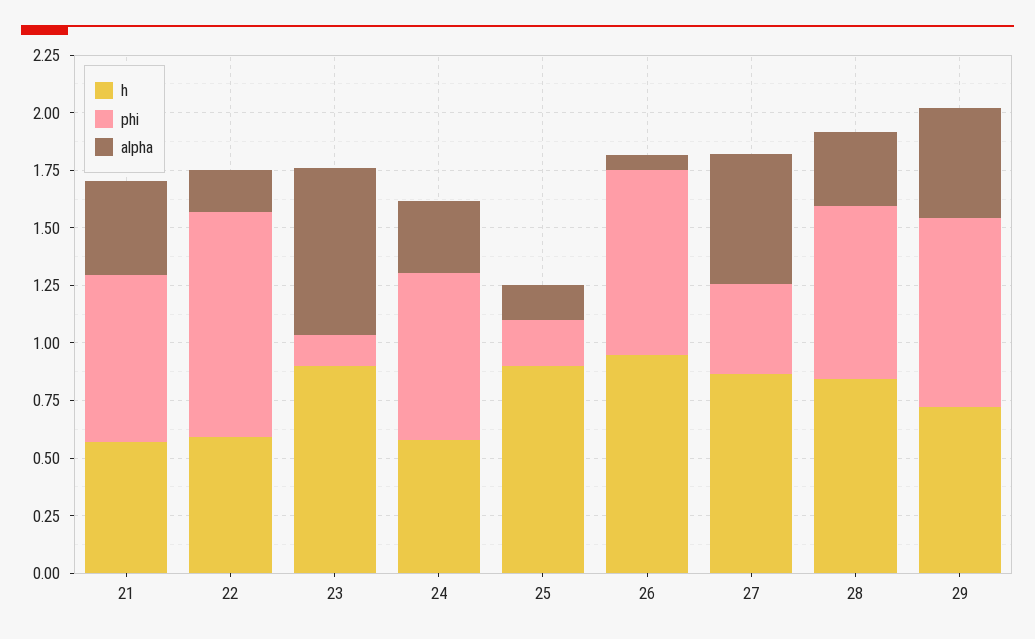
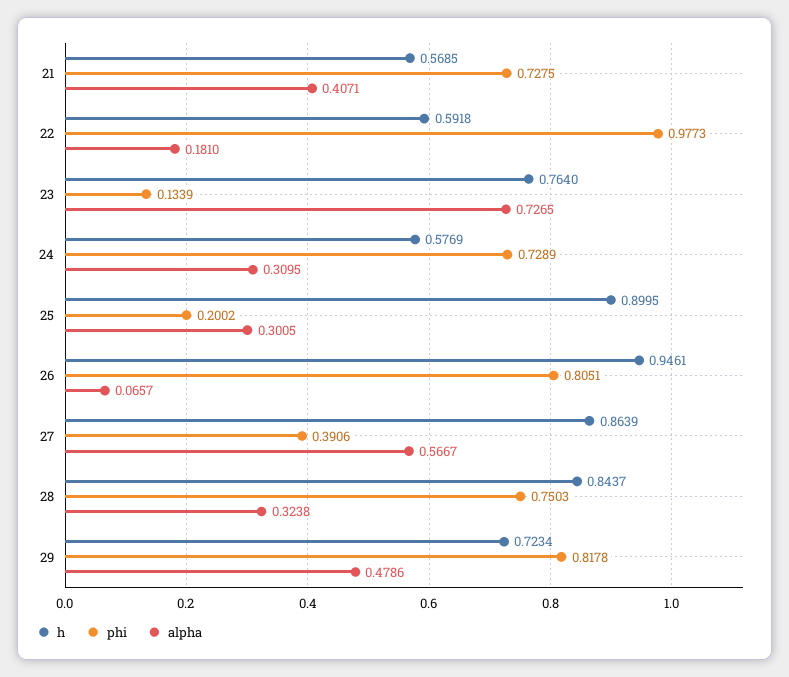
  {
    "h": {
      "21": 0.5685,
      "22": 0.5918,
-     "23": 0.9,
+     "23": 0.764,
      "24": 0.5769,
      "25": 0.8995,
      "26": 0.9461,
      "27": 0.8639,
      "28": 0.8437,
      "29": 0.7234
    },
    "phi": {
      "21": 0.7275,
      "22": 0.9773,
      "23": 0.1339,
      "24": 0.7289,
      "25": 0.2002,
      "26": 0.8051,
      "27": 0.3906,
      "28": 0.7503,
      "29": 0.8178
    },
    "alpha": {
      "21": 0.4071,
      "22": 0.181,
      "23": 0.7265,
      "24": 0.3095,
-     "25": 0.15,
+     "25": 0.3005,
      "26": 0.0657,
      "27": 0.5667,
      "28": 0.3238,
      "29": 0.4786
    }
  }

